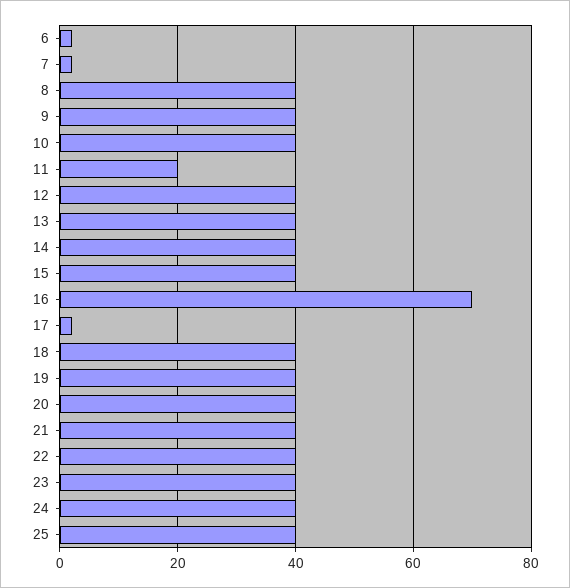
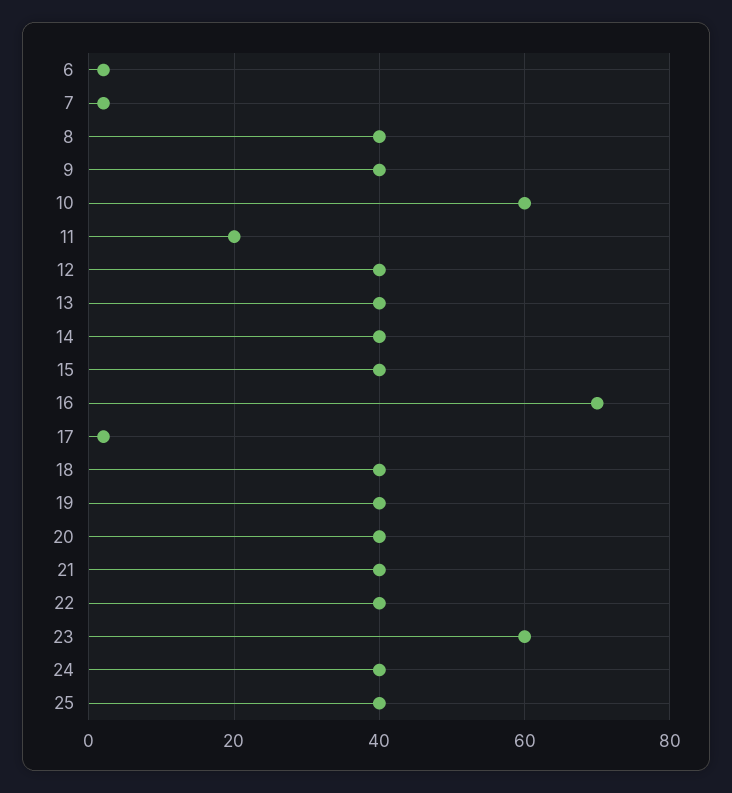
  {
    "6": 0,
    "7": 0,
    "8": 40,
    "9": 40,
-   "10": 40,
+   "10": 60,
    "11": 20,
    "12": 40,
    "13": 40,
    "14": 40,
    "15": 40,
    "16": 70,
    "17": 0,
    "18": 40,
    "19": 40,
    "20": 40,
    "21": 40,
    "22": 40,
-   "23": 40,
+   "23": 60,
    "24": 40,
    "25": 40
  }

